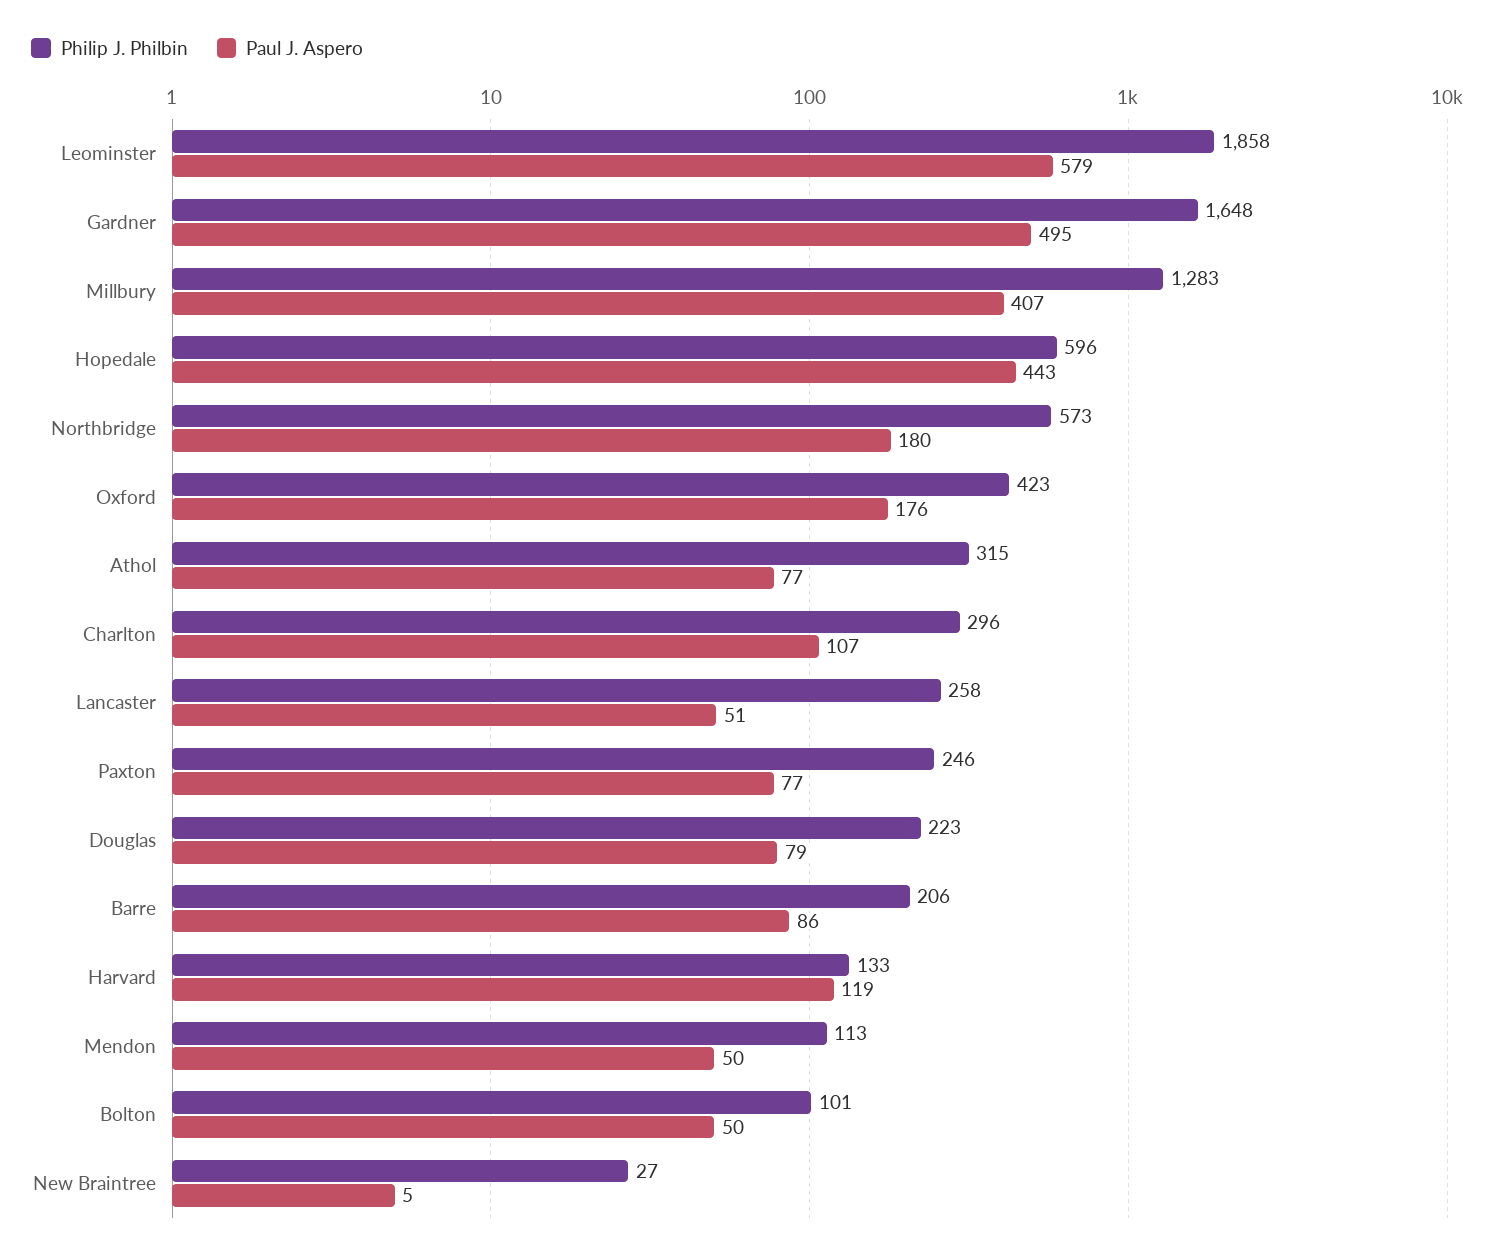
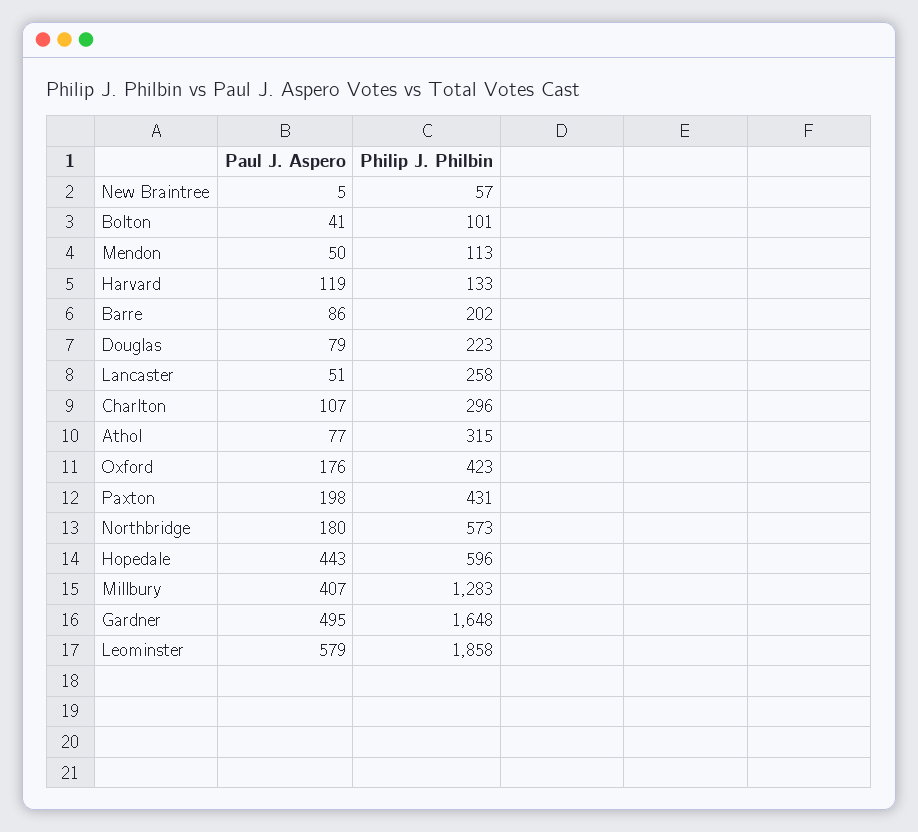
  {
    "Philip J. Philbin": {
      "Leominster": 1858,
      "Gardner": 1648,
      "Millbury": 1283,
      "Hopedale": 596,
      "Northbridge": 573,
      "Oxford": 423,
      "Athol": 315,
      "Charlton": 296,
      "Lancaster": 258,
-     "Paxton": 246,
+     "Paxton": 431,
      "Douglas": 223,
-     "Barre": 206,
+     "Barre": 202,
      "Harvard": 133,
      "Mendon": 113,
      "Bolton": 101,
-     "New Braintree": 27
+     "New Braintree": 57
    },
    "Paul J. Aspero": {
      "Leominster": 579,
      "Gardner": 495,
      "Millbury": 407,
      "Hopedale": 443,
      "Northbridge": 180,
      "Oxford": 176,
      "Athol": 77,
      "Charlton": 107,
      "Lancaster": 51,
-     "Paxton": 77,
+     "Paxton": 198,
      "Douglas": 79,
      "Barre": 86,
      "Harvard": 119,
      "Mendon": 50,
-     "Bolton": 50,
+     "Bolton": 41,
      "New Braintree": 5
    }
  }

